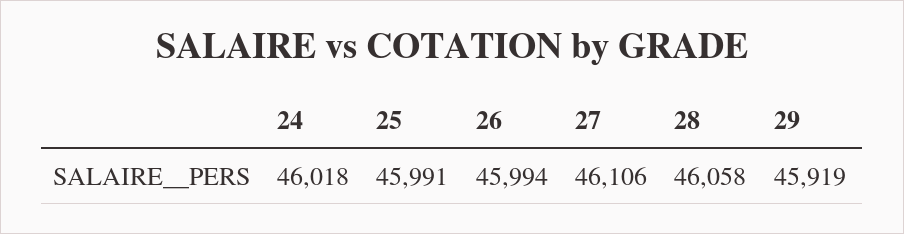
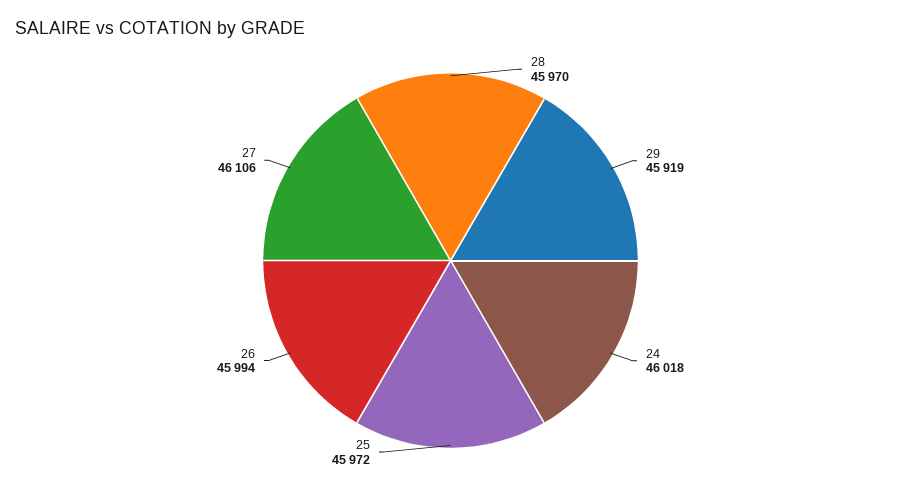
  {
    "24": 46018,
-   "25": 45991,
+   "25": 45972,
    "26": 45994,
    "27": 46106,
-   "28": 46058,
+   "28": 45970,
    "29": 45919
  }

